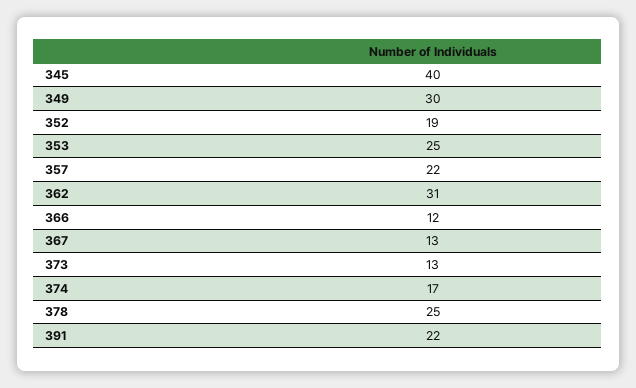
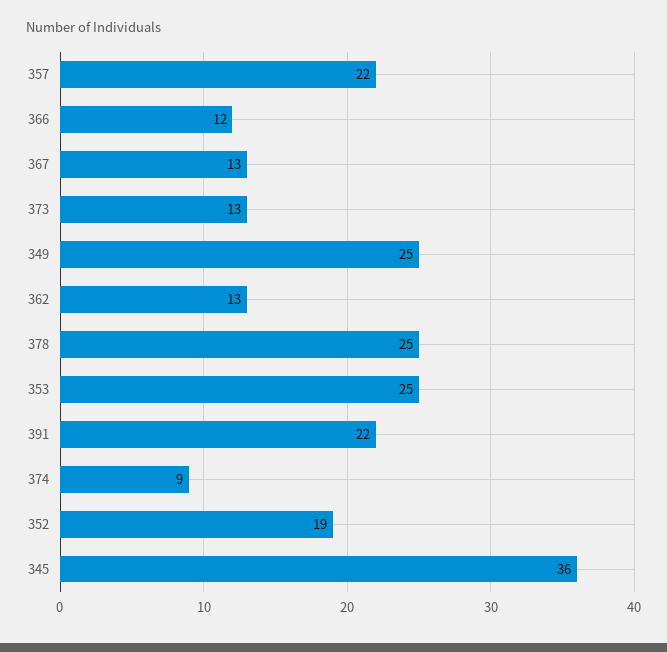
  {
-   "345": 40,
+   "345": 36,
-   "349": 30,
+   "349": 25,
    "352": 19,
    "353": 25,
    "357": 22,
-   "362": 31,
+   "362": 13,
    "366": 12,
    "367": 13,
    "373": 13,
-   "374": 17,
+   "374": 9,
    "378": 25,
    "391": 22
  }

